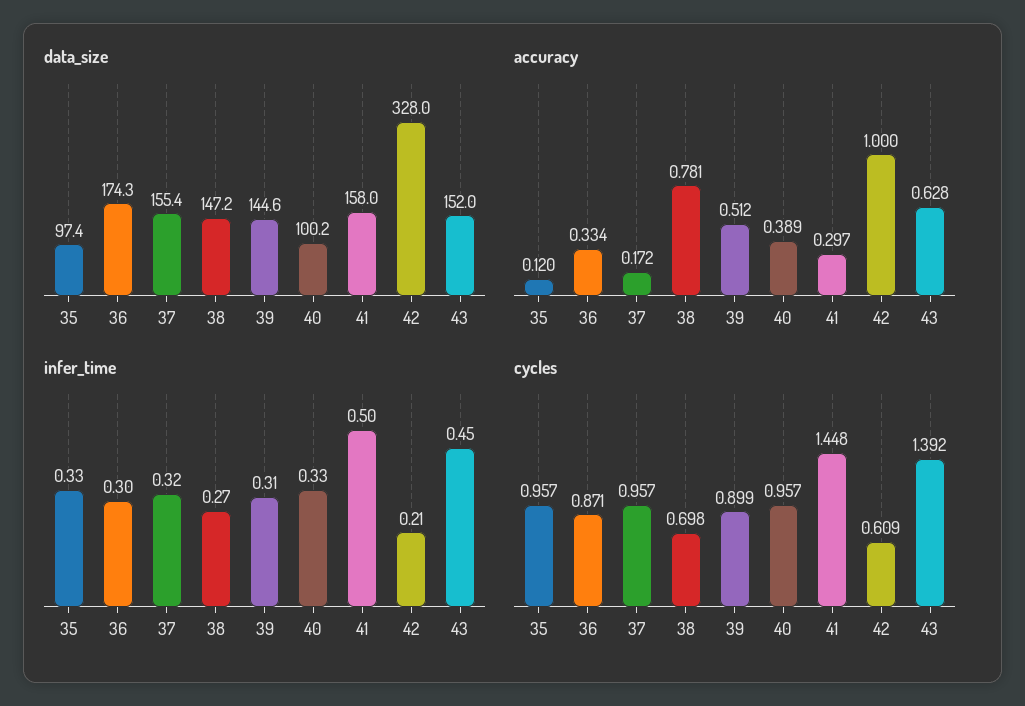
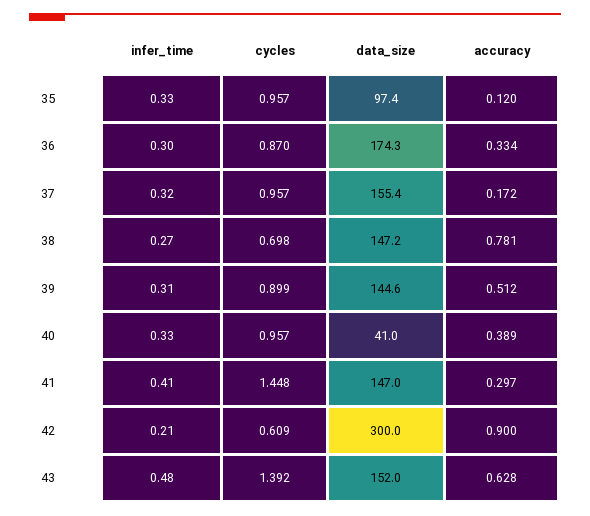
  {
    "data_size": {
      "35": 97.4,
      "36": 174.3,
      "37": 155.4,
      "38": 147.2,
      "39": 144.6,
-     "40": 100.2,
+     "40": 41,
-     "41": 158,
+     "41": 147,
-     "42": 328,
+     "42": 300,
      "43": 152
    },
    "accuracy": {
      "35": 0.12,
      "36": 0.334,
      "37": 0.172,
      "38": 0.781,
      "39": 0.512,
      "40": 0.389,
      "41": 0.297,
-     "42": 1,
+     "42": 0.9,
      "43": 0.628
    },
    "infer_time": {
      "35": 0.33,
      "36": 0.3,
      "37": 0.32,
      "38": 0.27,
      "39": 0.31,
      "40": 0.33,
-     "41": 0.5,
+     "41": 0.41,
      "42": 0.21,
-     "43": 0.45
+     "43": 0.48
    },
    "cycles": {
      "35": 0.957,
-     "36": 0.871,
+     "36": 0.87,
      "37": 0.957,
      "38": 0.698,
      "39": 0.899,
      "40": 0.957,
      "41": 1.448,
      "42": 0.609,
      "43": 1.392
    }
  }

